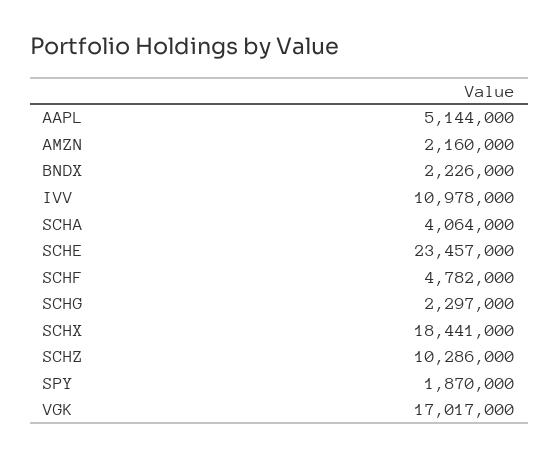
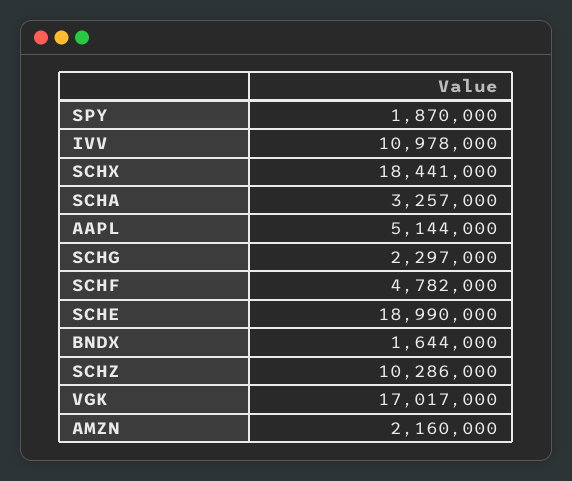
  {
    "AAPL": 5144000,
    "AMZN": 2160000,
-   "BNDX": 2226000,
+   "BNDX": 1644000,
    "IVV": 10978000,
-   "SCHA": 4064000,
+   "SCHA": 3257000,
-   "SCHE": 23457000,
+   "SCHE": 18990000,
    "SCHF": 4782000,
    "SCHG": 2297000,
    "SCHX": 18441000,
    "SCHZ": 10286000,
    "SPY": 1870000,
    "VGK": 17017000
  }

